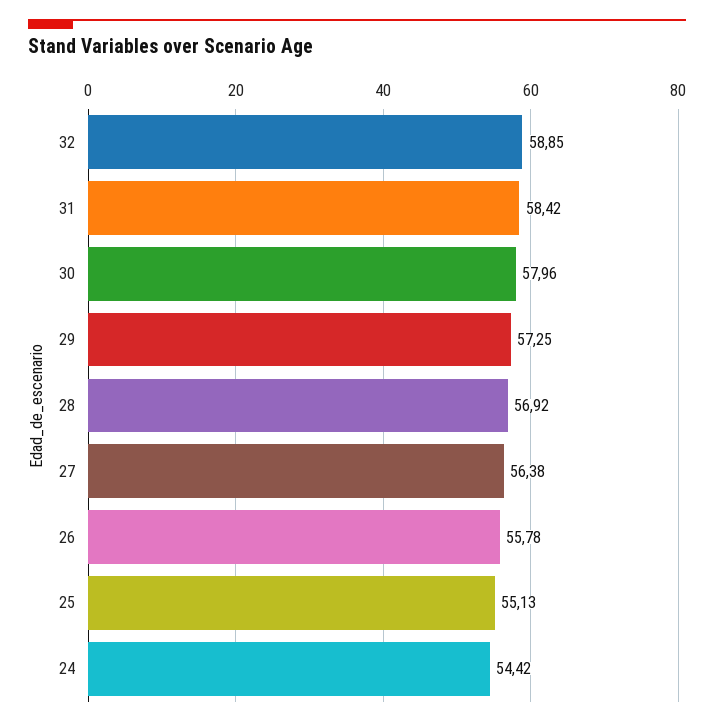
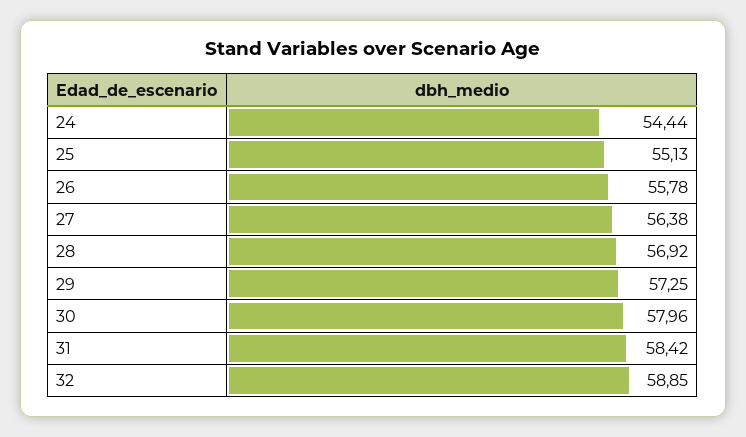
  {
    "32": 58.85,
    "31": 58.42,
    "30": 57.96,
    "29": 57.25,
    "28": 56.92,
    "27": 56.38,
    "26": 55.78,
    "25": 55.13,
-   "24": 54.42
+   "24": 54.44
  }

